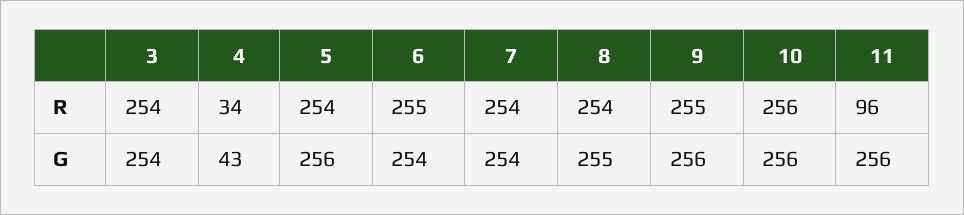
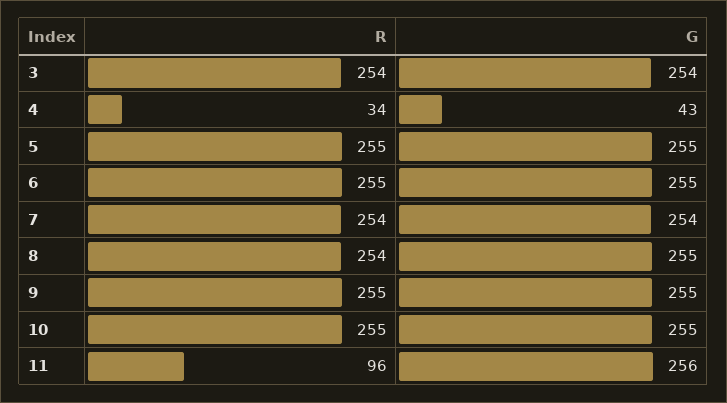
  {
    "3": {
      "R": 254,
      "G": 254
    },
    "4": {
      "R": 34,
      "G": 43
    },
    "5": {
-     "R": 254,
+     "R": 255,
-     "G": 256
+     "G": 255
    },
    "6": {
      "R": 255,
-     "G": 254
+     "G": 255
    },
    "7": {
      "R": 254,
      "G": 254
    },
    "8": {
      "R": 254,
      "G": 255
    },
    "9": {
      "R": 255,
-     "G": 256
+     "G": 255
    },
    "10": {
-     "R": 256,
+     "R": 255,
-     "G": 256
+     "G": 255
    },
    "11": {
      "R": 96,
      "G": 256
    }
  }

